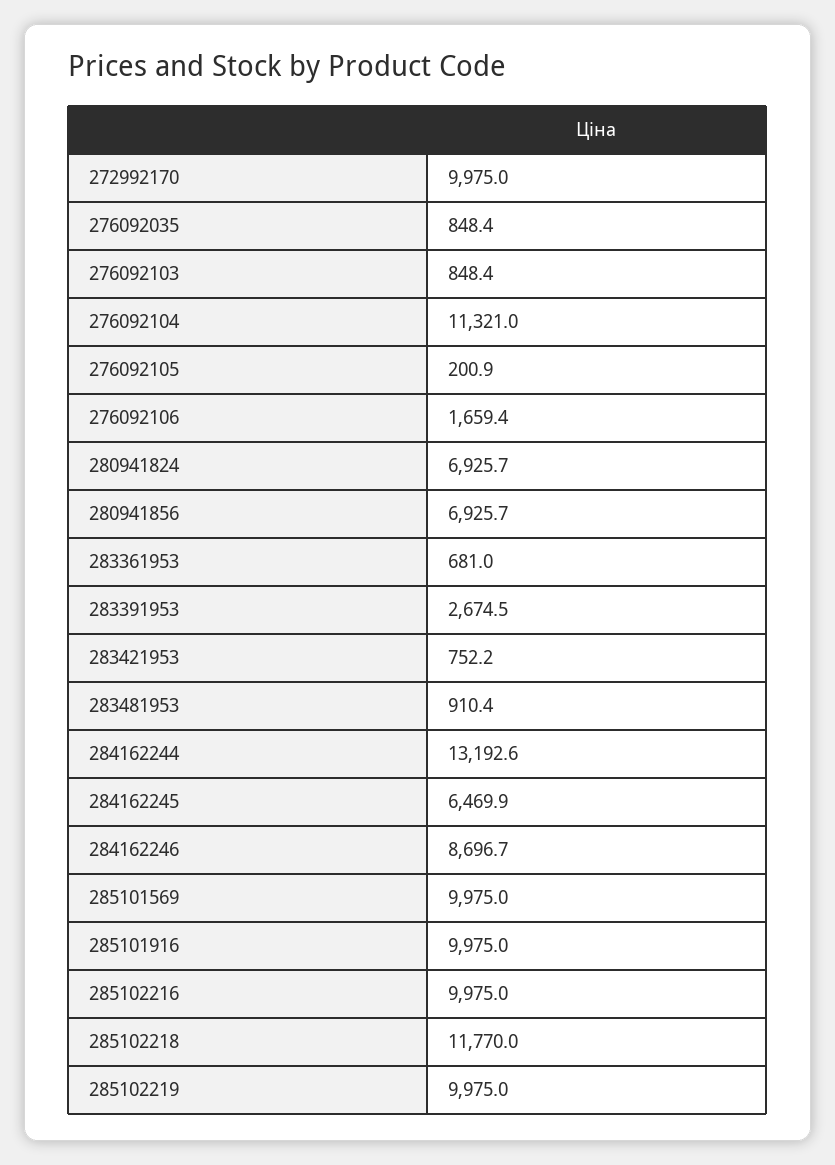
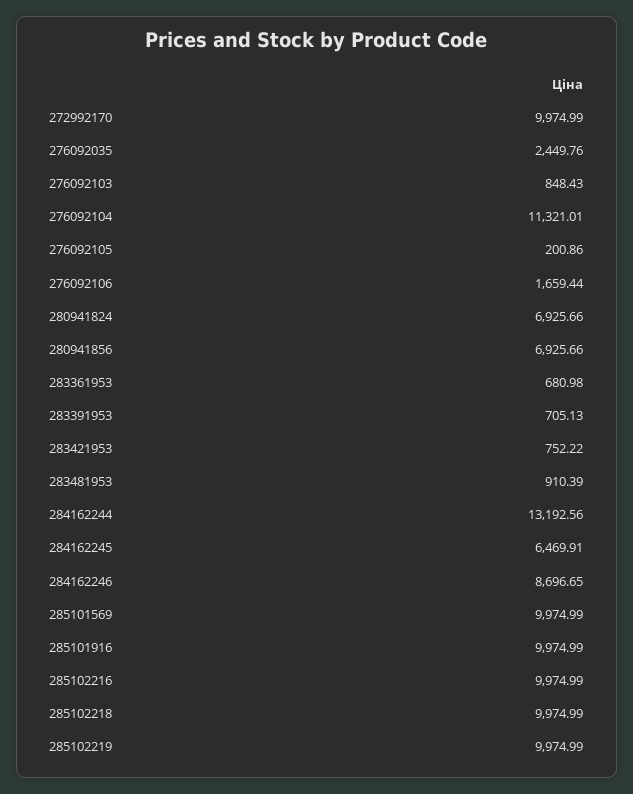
  {
    "272992170": 9974.99,
-   "276092035": 848.4,
+   "276092035": 2449.76,
    "276092103": 848.43,
    "276092104": 11321.01,
    "276092105": 200.86,
    "276092106": 1659.44,
    "280941824": 6925.66,
    "280941856": 6925.66,
    "283361953": 680.98,
-   "283391953": 2674.5,
+   "283391953": 705.13,
    "283421953": 752.22,
    "283481953": 910.39,
    "284162244": 13192.56,
    "284162245": 6469.91,
    "284162246": 8696.65,
    "285101569": 9974.99,
    "285101916": 9974.99,
    "285102216": 9974.99,
-   "285102218": 11770,
+   "285102218": 9974.99,
    "285102219": 9974.99
  }

